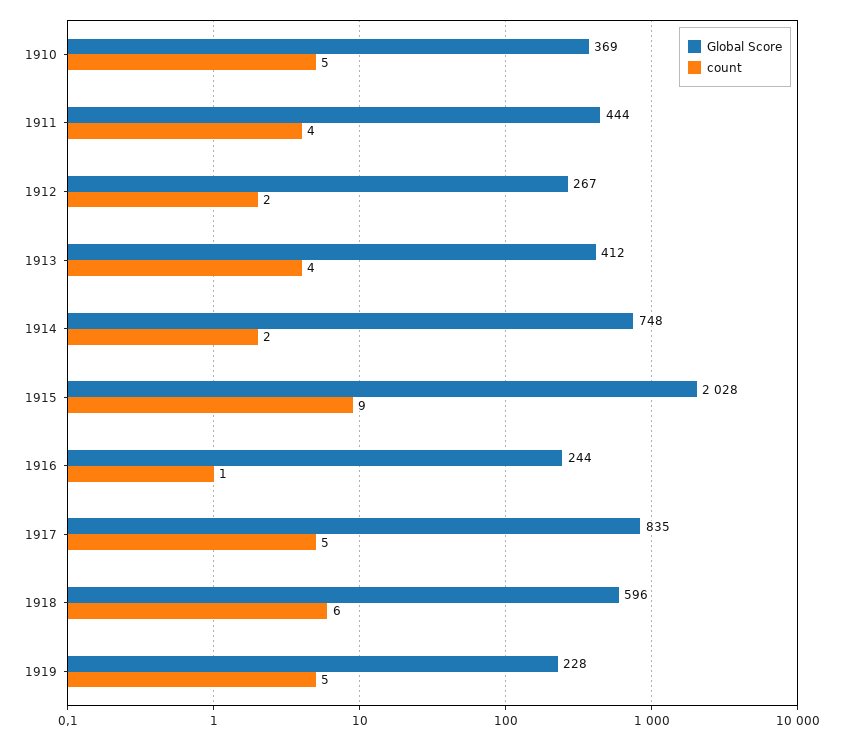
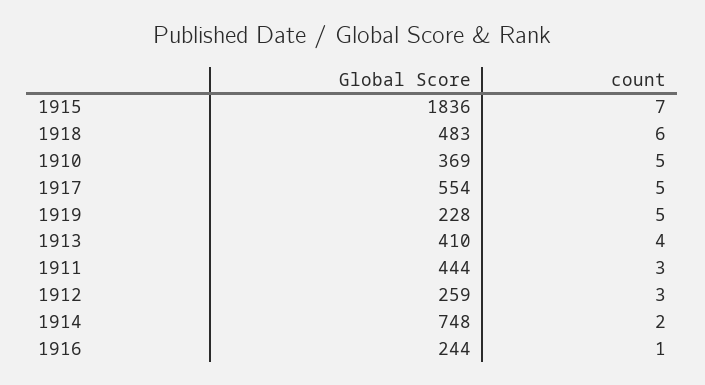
  {
    "Global Score": {
      "1910": 369,
      "1911": 444,
-     "1912": 267,
+     "1912": 259,
-     "1913": 412,
+     "1913": 410,
      "1914": 748,
-     "1915": 2028,
+     "1915": 1836,
      "1916": 244,
-     "1917": 835,
+     "1917": 554,
-     "1918": 596,
+     "1918": 483,
      "1919": 228
    },
    "count": {
      "1910": 5,
-     "1911": 4,
+     "1911": 3,
-     "1912": 2,
+     "1912": 3,
      "1913": 4,
      "1914": 2,
-     "1915": 9,
+     "1915": 7,
      "1916": 1,
      "1917": 5,
      "1918": 6,
      "1919": 5
    }
  }

